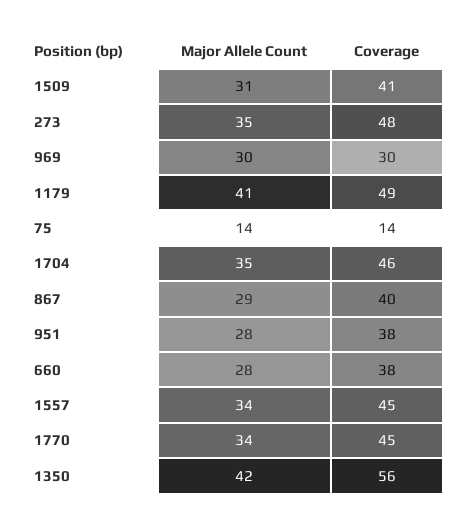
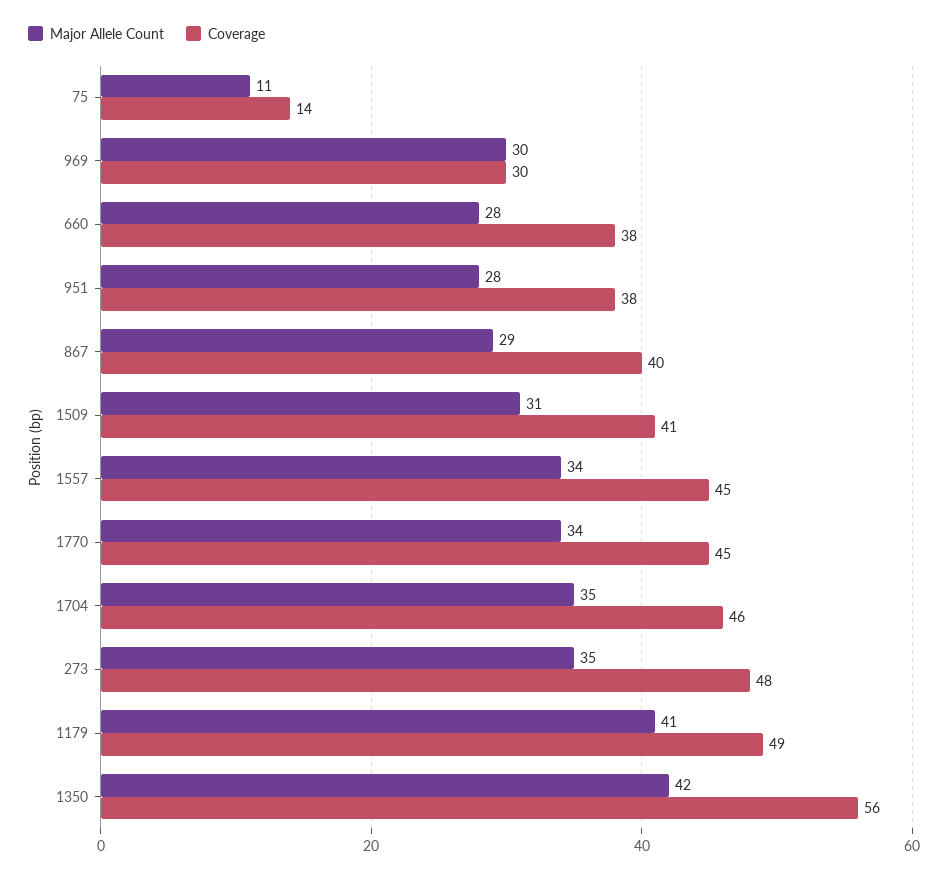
  {
    "Major Allele Count": {
      "1509": 31,
      "273": 35,
      "969": 30,
      "1179": 41,
-     "75": 14,
+     "75": 11,
      "1704": 35,
      "867": 29,
      "951": 28,
      "660": 28,
      "1557": 34,
      "1770": 34,
      "1350": 42
    },
    "Coverage": {
      "1509": 41,
      "273": 48,
      "969": 30,
      "1179": 49,
      "75": 14,
      "1704": 46,
      "867": 40,
      "951": 38,
      "660": 38,
      "1557": 45,
      "1770": 45,
      "1350": 56
    }
  }

